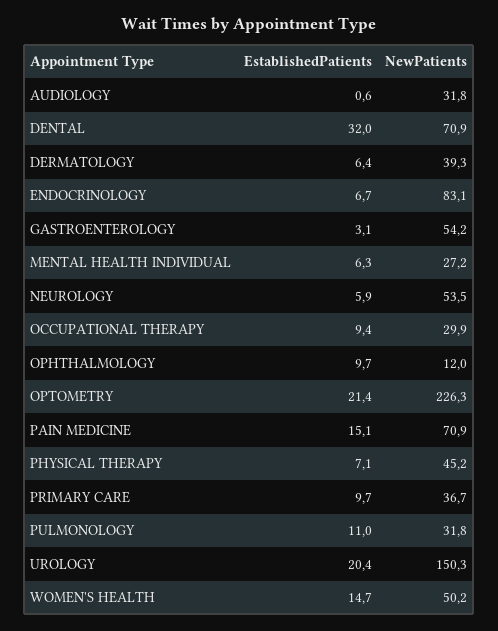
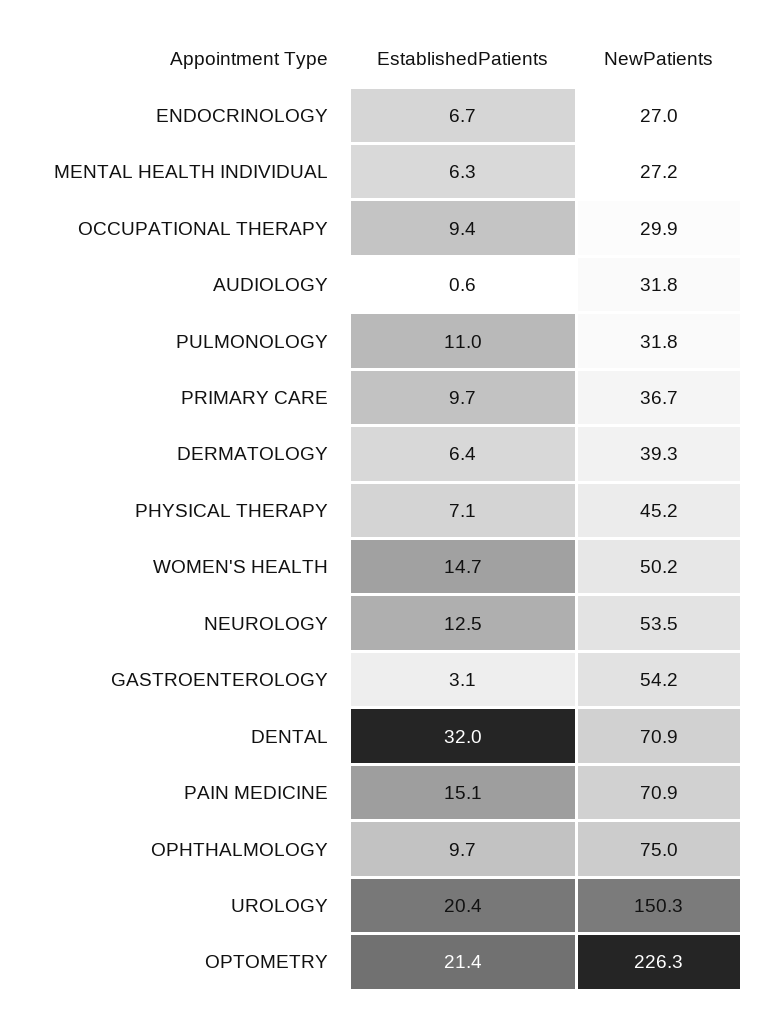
  {
    "EstablishedPatients": {
      "AUDIOLOGY": 0.6,
      "DENTAL": 32,
      "DERMATOLOGY": 6.4,
      "ENDOCRINOLOGY": 6.7,
      "GASTROENTEROLOGY": 3.1,
      "MENTAL HEALTH INDIVIDUAL": 6.3,
-     "NEUROLOGY": 5.9,
+     "NEUROLOGY": 12.5,
      "OCCUPATIONAL THERAPY": 9.4,
      "OPHTHALMOLOGY": 9.7,
      "OPTOMETRY": 21.4,
      "PAIN MEDICINE": 15.1,
      "PHYSICAL THERAPY": 7.1,
      "PRIMARY CARE": 9.7,
      "PULMONOLOGY": 11,
      "UROLOGY": 20.4,
      "WOMEN'S HEALTH": 14.7
    },
    "NewPatients": {
      "AUDIOLOGY": 31.8,
      "DENTAL": 70.9,
      "DERMATOLOGY": 39.3,
-     "ENDOCRINOLOGY": 83.1,
+     "ENDOCRINOLOGY": 27,
      "GASTROENTEROLOGY": 54.2,
      "MENTAL HEALTH INDIVIDUAL": 27.2,
      "NEUROLOGY": 53.5,
      "OCCUPATIONAL THERAPY": 29.9,
-     "OPHTHALMOLOGY": 12,
+     "OPHTHALMOLOGY": 75,
      "OPTOMETRY": 226.3,
      "PAIN MEDICINE": 70.9,
      "PHYSICAL THERAPY": 45.2,
      "PRIMARY CARE": 36.7,
      "PULMONOLOGY": 31.8,
      "UROLOGY": 150.3,
      "WOMEN'S HEALTH": 50.2
    }
  }

